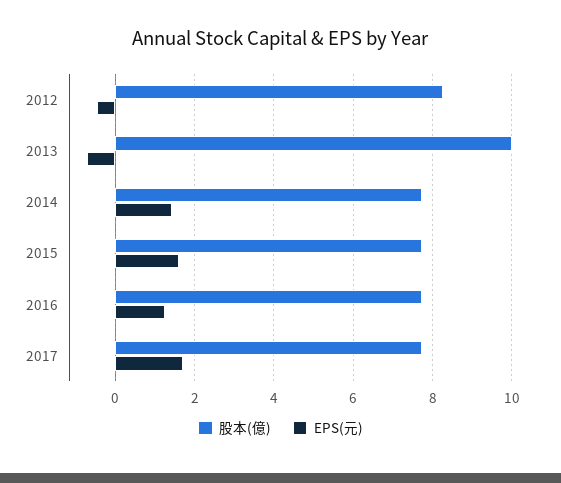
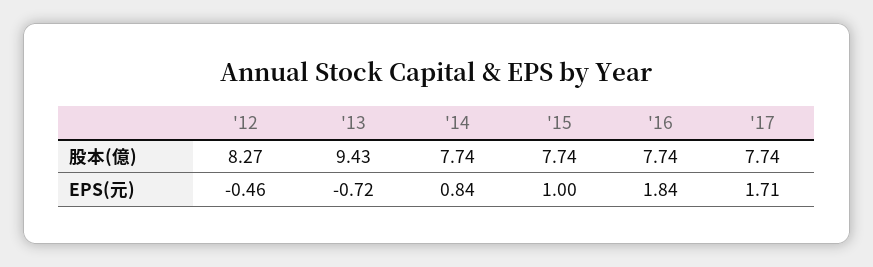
  {
    "股本(億)": {
      "2012": 8.27,
-     "2013": 10,
+     "2013": 9.43,
      "2014": 7.74,
      "2015": 7.74,
      "2016": 7.74,
      "2017": 7.74
    },
    "EPS(元)": {
      "2012": -0.46,
      "2013": -0.72,
-     "2014": 1.4,
+     "2014": 0.84,
-     "2015": 1.6,
+     "2015": 1,
-     "2016": 1.2,
+     "2016": 1.84,
      "2017": 1.71
    }
  }

